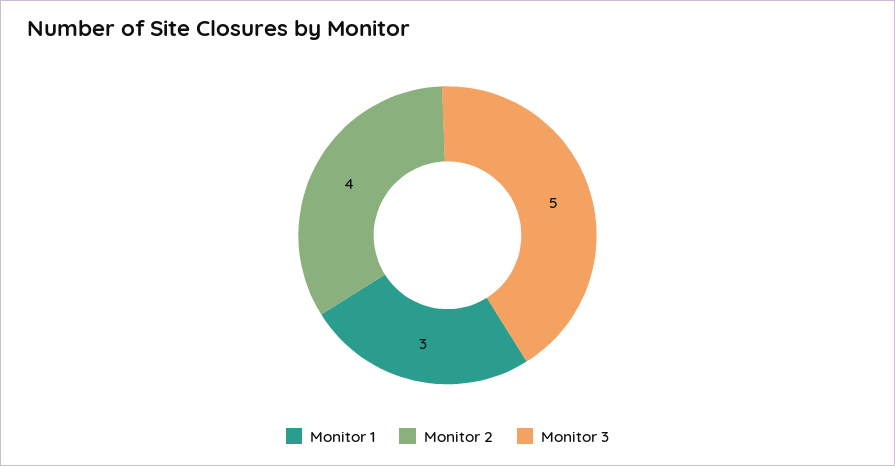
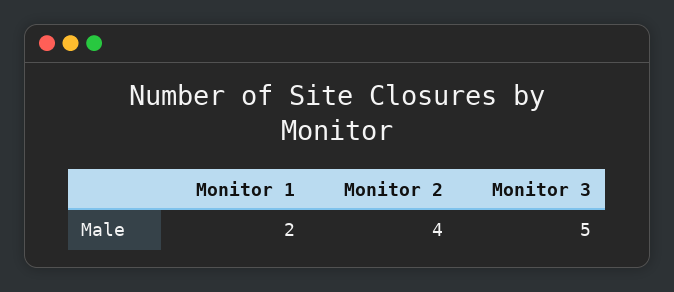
  {
-   "Monitor 1": 3,
+   "Monitor 1": 2,
    "Monitor 2": 4,
    "Monitor 3": 5
  }

